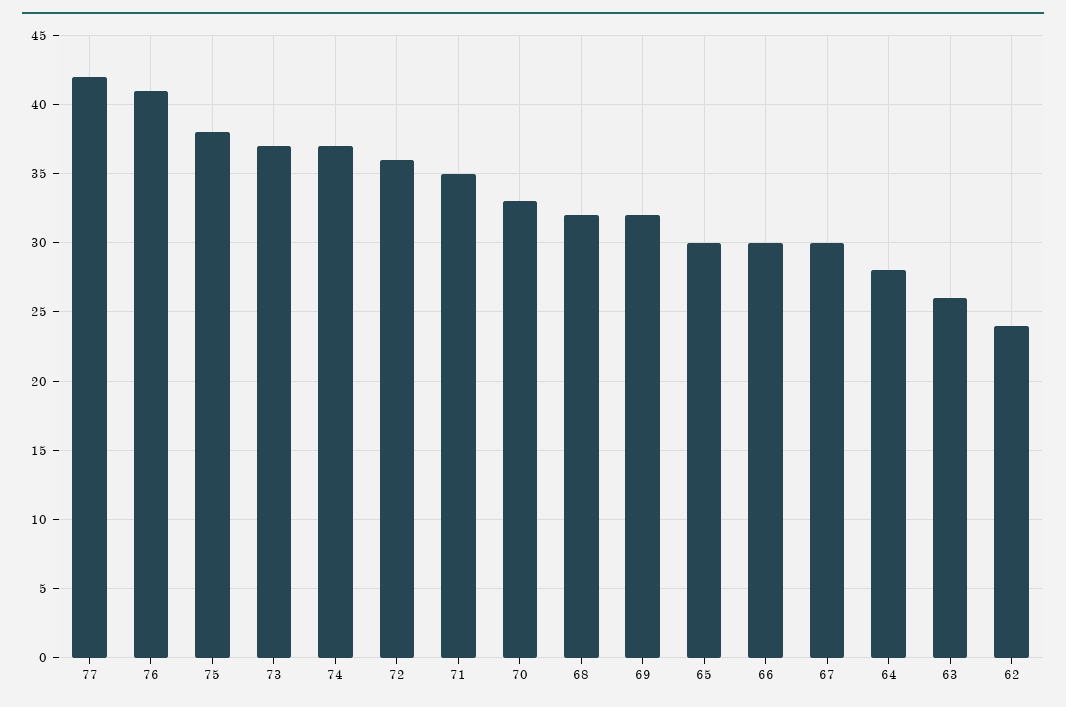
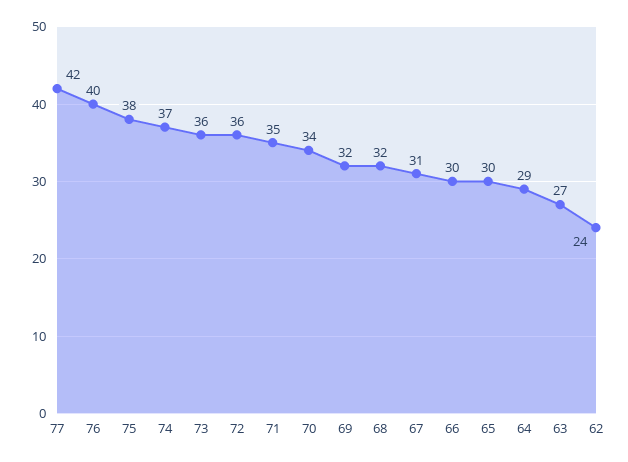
  {
    "77": 42,
-   "76": 41,
+   "76": 40,
    "75": 38,
-   "73": 37,
+   "73": 36,
    "74": 37,
    "72": 36,
    "71": 35,
-   "70": 33,
+   "70": 34,
    "68": 32,
    "69": 32,
    "65": 30,
    "66": 30,
-   "67": 30,
+   "67": 31,
-   "64": 28,
+   "64": 29,
-   "63": 26,
+   "63": 27,
    "62": 24
  }

